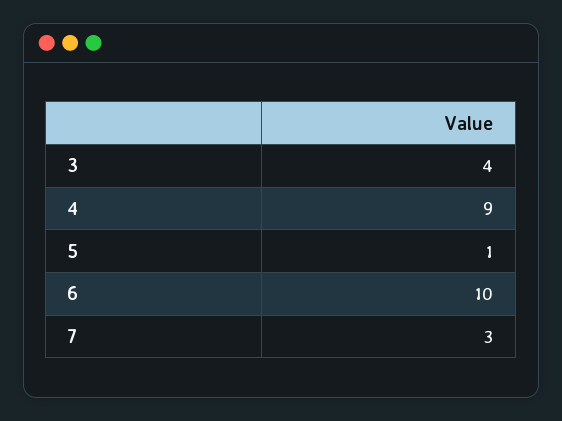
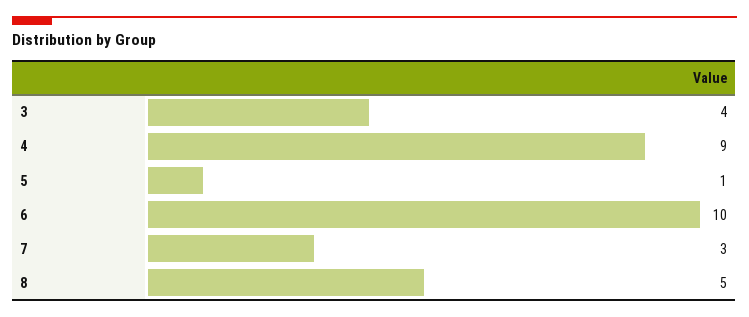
  {
    "3": 4,
    "4": 9,
    "5": 1,
    "6": 10,
-   "7": 3
+   "7": 3,
+   "8": 5
  }

